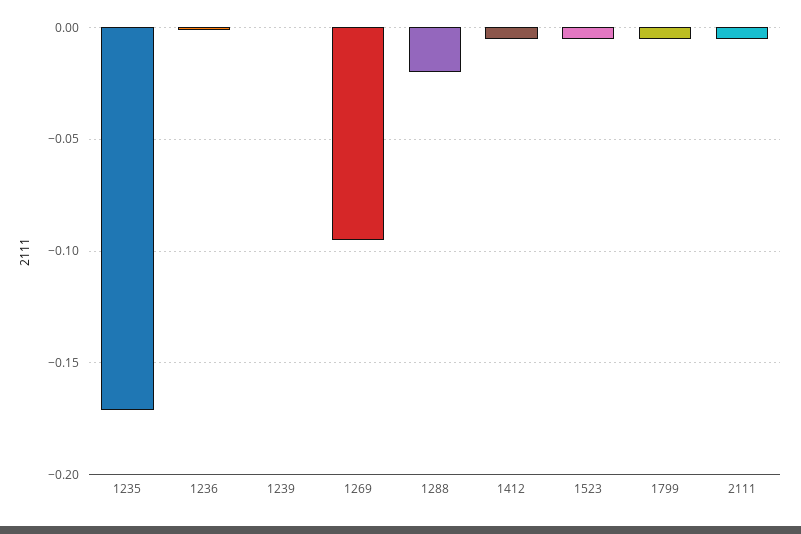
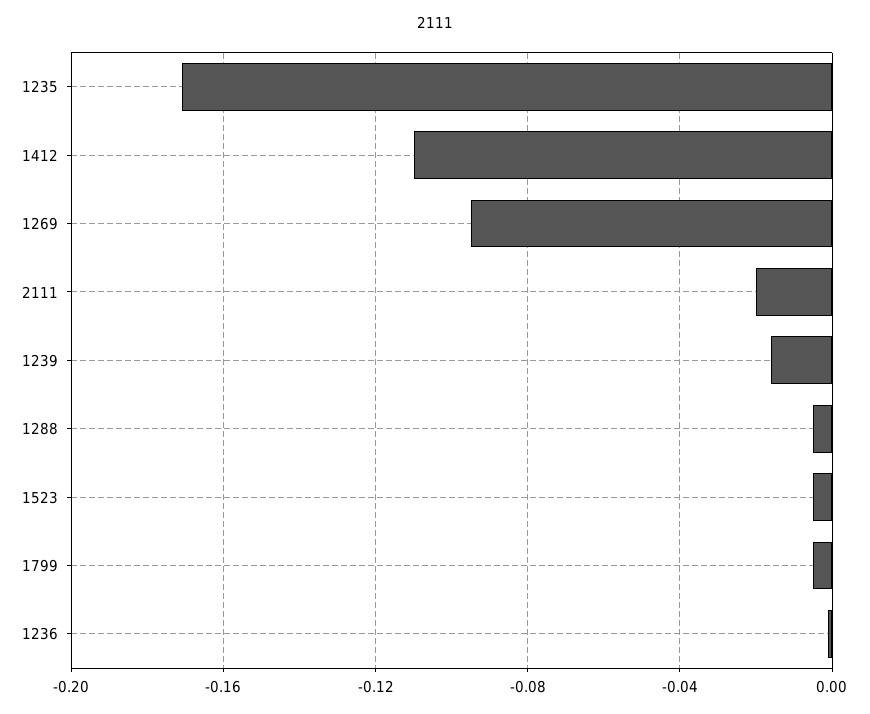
  {
    "1235": -0.17,
    "1236": 0,
-   "1239": 0,
+   "1239": -0.015,
    "1269": -0.095,
-   "1288": -0.02,
+   "1288": -0.005,
-   "1412": -0.005,
+   "1412": -0.11,
    "1523": -0.005,
    "1799": -0.005,
-   "2111": -0.005
+   "2111": -0.02
  }

